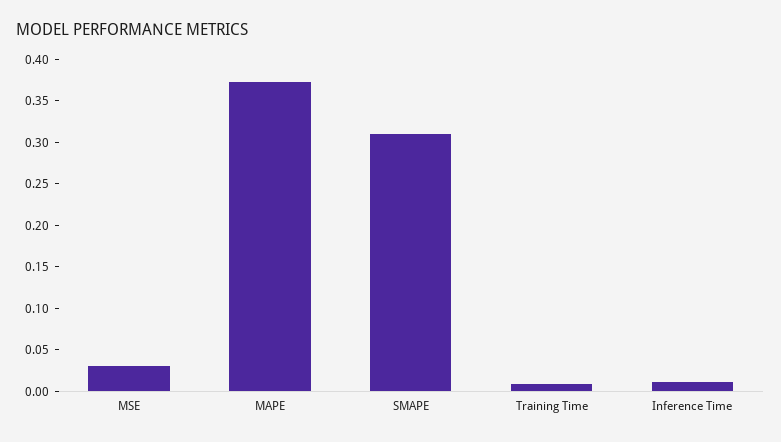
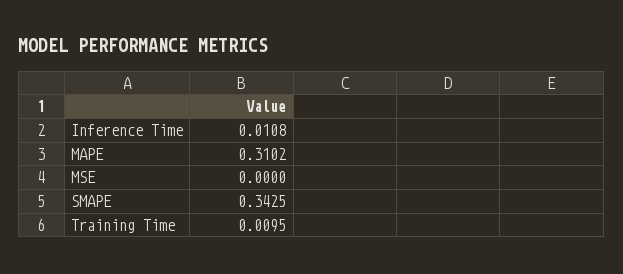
  {
-   "MSE": 0.03,
+   "MSE": 0,
-   "MAPE": 0.37,
+   "MAPE": 0.3102,
-   "SMAPE": 0.31,
+   "SMAPE": 0.3425,
    "Training Time": 0.0095,
    "Inference Time": 0.0108
  }

